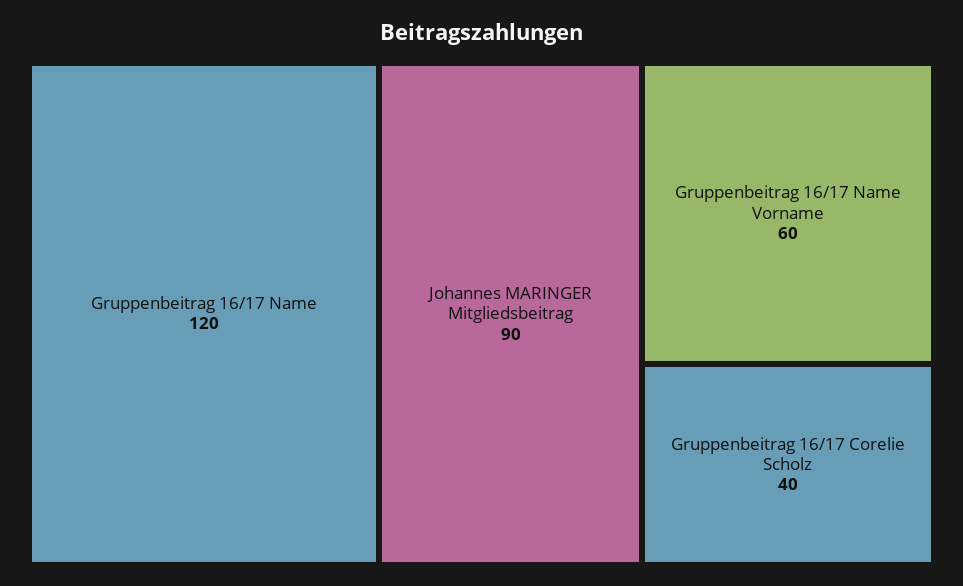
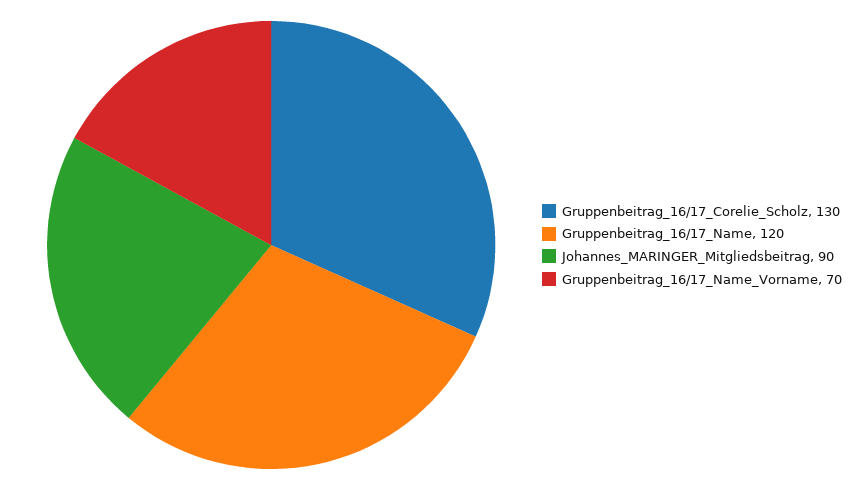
  {
    "Gruppenbeitrag 16/17 Name": 120,
    "Johannes MARINGER Mitgliedsbeitrag": 90,
-   "Gruppenbeitrag 16/17 Name Vorname": 60,
+   "Gruppenbeitrag 16/17 Name Vorname": 70,
-   "Gruppenbeitrag 16/17 Corelie Scholz": 40
+   "Gruppenbeitrag 16/17 Corelie Scholz": 130
  }

